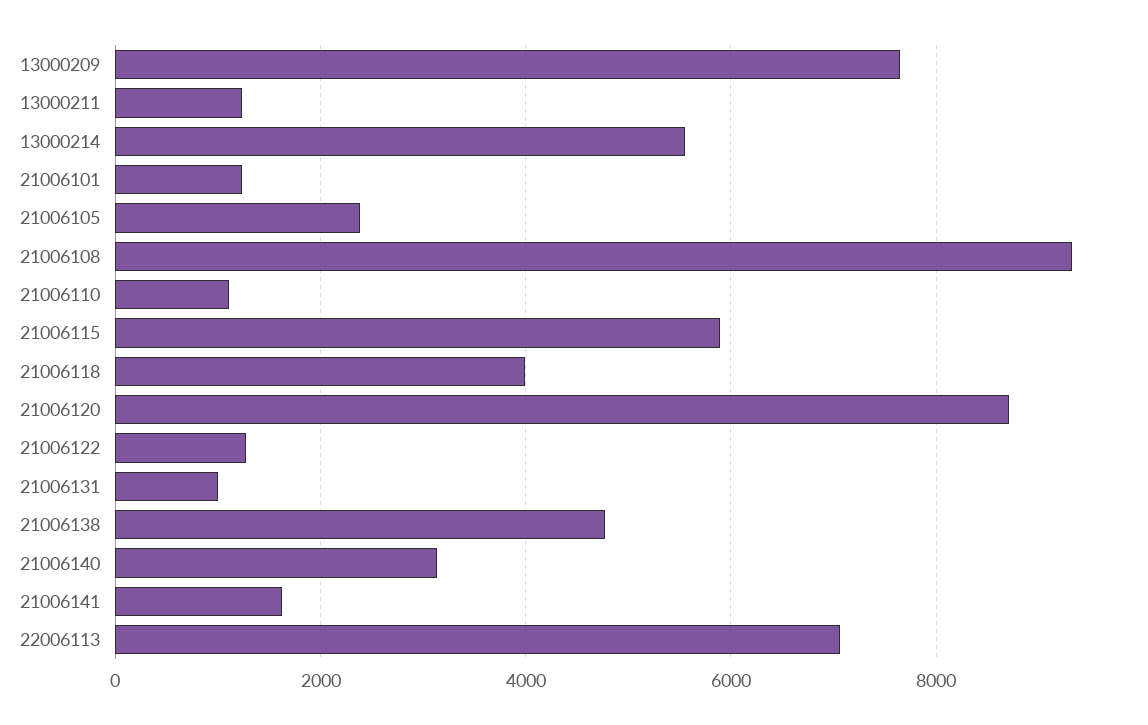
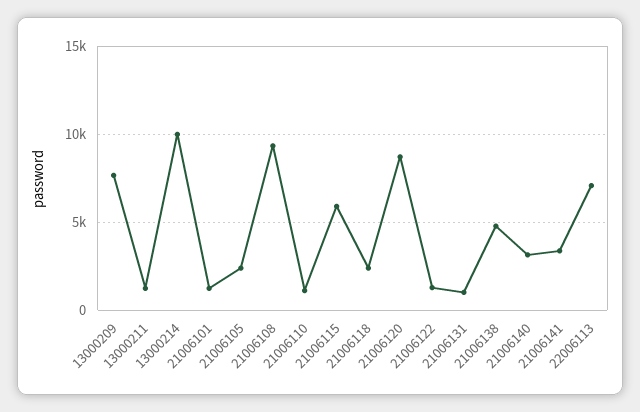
  {
    "13000209": 7600,
    "13000211": 1200,
-   "13000214": 5600,
+   "13000214": 10000,
    "21006101": 1200,
    "21006105": 2400,
    "21006108": 9400,
    "21006110": 1200,
    "21006115": 5800,
-   "21006118": 4000,
+   "21006118": 2500,
    "21006120": 8800,
    "21006122": 1200,
    "21006131": 1000,
    "21006138": 4800,
    "21006140": 3200,
-   "21006141": 1600,
+   "21006141": 3500,
    "22006113": 7000
  }

